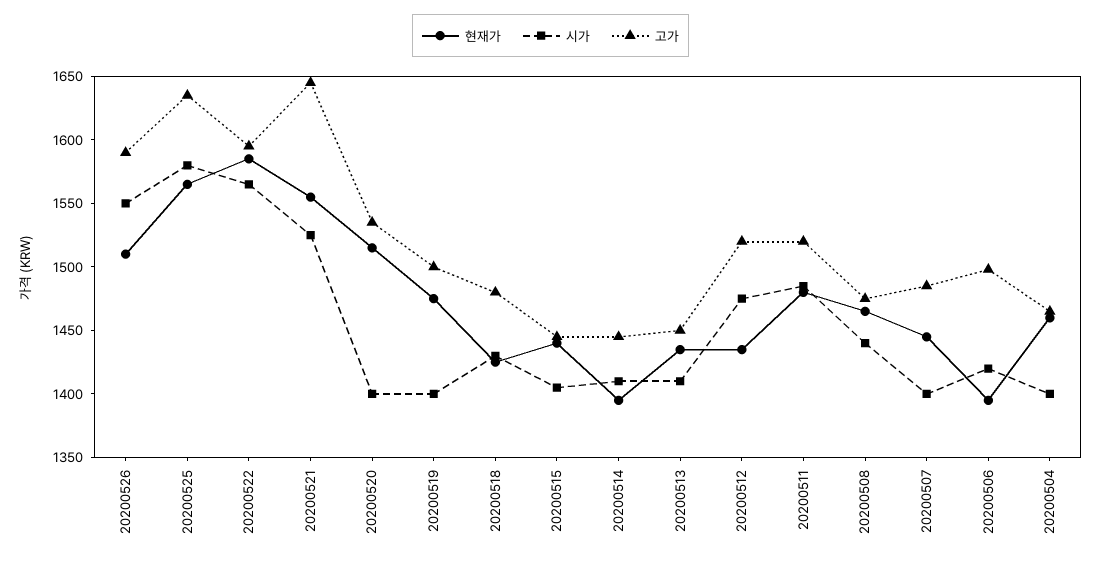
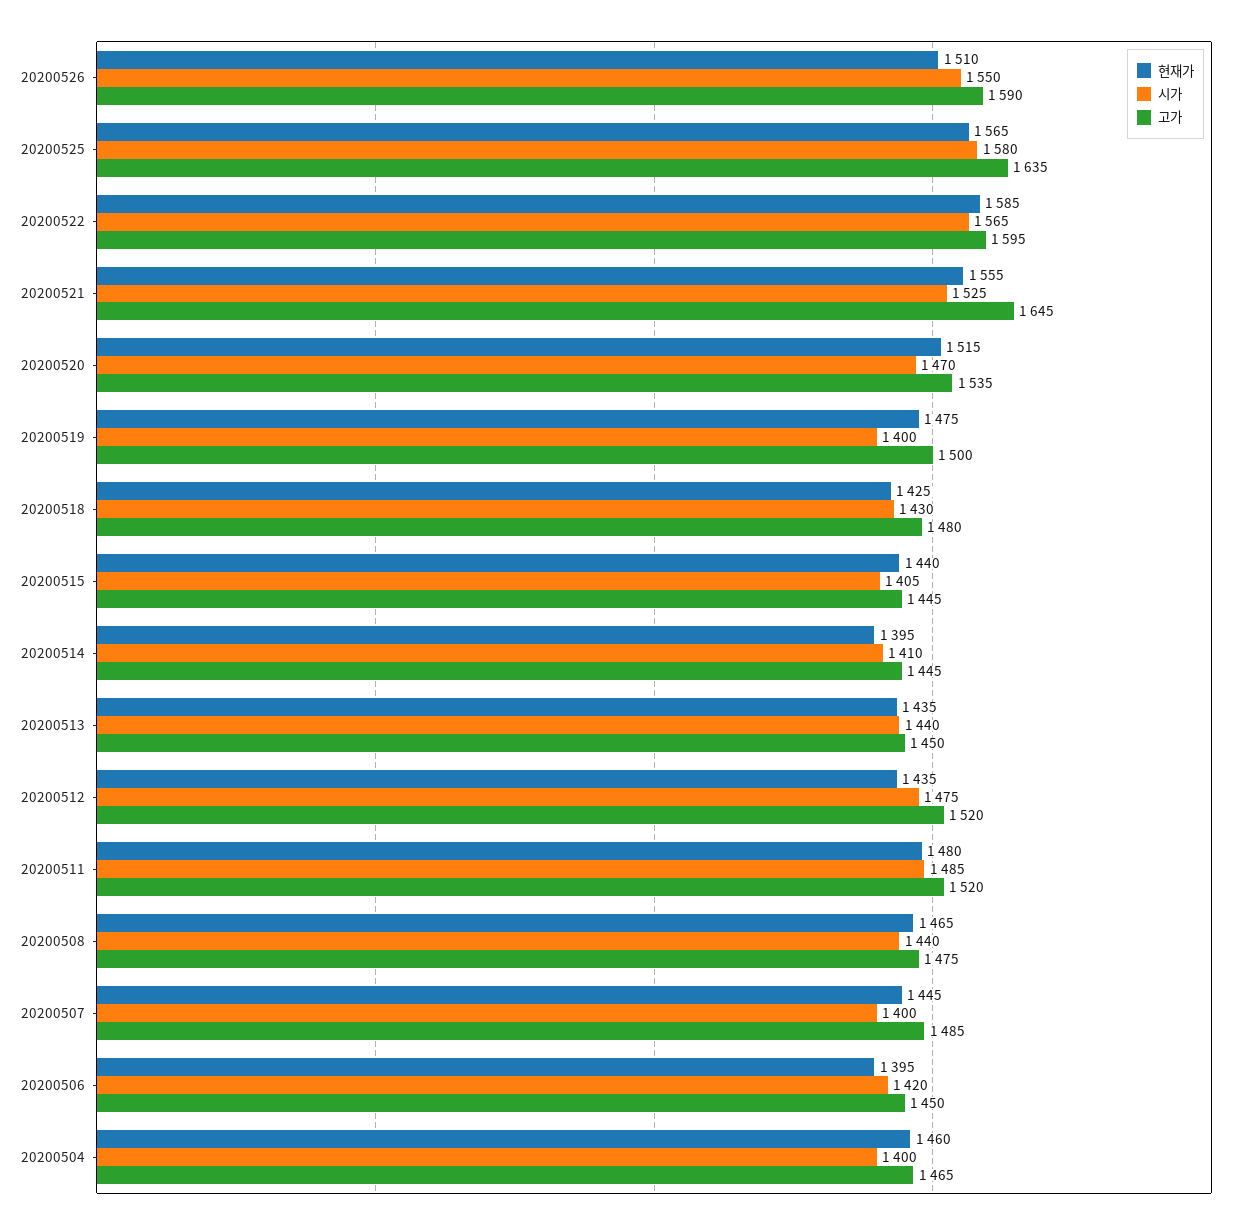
  {
    "현재가": {
      "20200526": 1510,
      "20200525": 1565,
      "20200522": 1585,
      "20200521": 1555,
      "20200520": 1515,
      "20200519": 1475,
      "20200518": 1425,
      "20200515": 1440,
      "20200514": 1395,
      "20200513": 1435,
      "20200512": 1435,
      "20200511": 1480,
      "20200508": 1465,
      "20200507": 1445,
      "20200506": 1395,
      "20200504": 1460
    },
    "시가": {
      "20200526": 1550,
      "20200525": 1580,
      "20200522": 1565,
      "20200521": 1525,
-     "20200520": 1400,
+     "20200520": 1470,
      "20200519": 1400,
      "20200518": 1430,
      "20200515": 1405,
      "20200514": 1410,
-     "20200513": 1410,
+     "20200513": 1440,
      "20200512": 1475,
      "20200511": 1485,
      "20200508": 1440,
      "20200507": 1400,
      "20200506": 1420,
      "20200504": 1400
    },
    "고가": {
      "20200526": 1590,
      "20200525": 1635,
      "20200522": 1595,
      "20200521": 1645,
      "20200520": 1535,
      "20200519": 1500,
      "20200518": 1480,
      "20200515": 1445,
      "20200514": 1445,
      "20200513": 1450,
      "20200512": 1520,
      "20200511": 1520,
      "20200508": 1475,
      "20200507": 1485,
-     "20200506": 1500,
+     "20200506": 1450,
      "20200504": 1465
    }
  }

